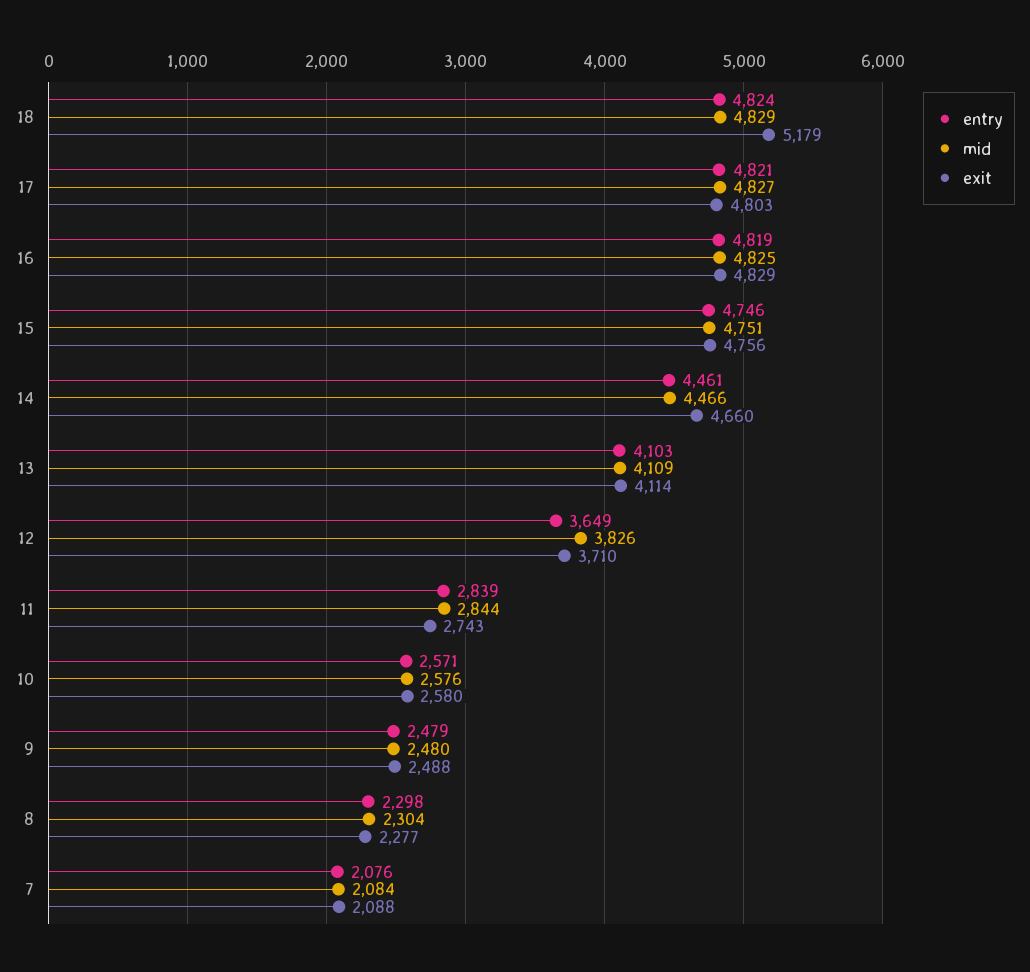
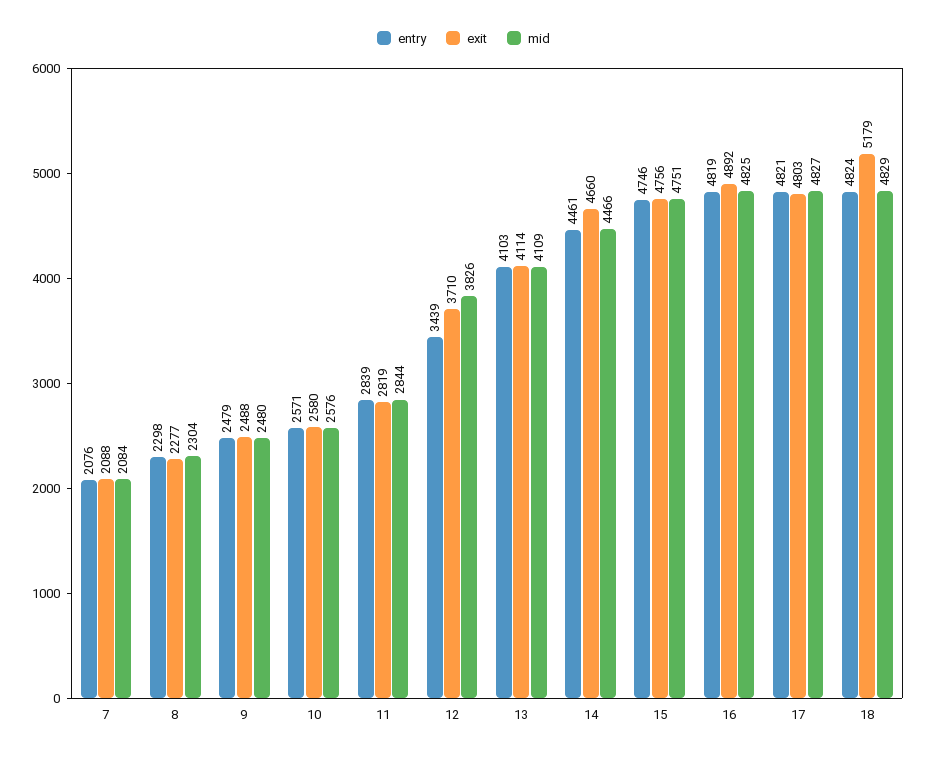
  {
    "entry": {
      "18": 4824,
      "17": 4821,
      "16": 4819,
      "15": 4746,
      "14": 4461,
      "13": 4103,
-     "12": 3649,
+     "12": 3439,
      "11": 2839,
      "10": 2571,
      "9": 2479,
      "8": 2298,
      "7": 2076
    },
    "mid": {
      "18": 4829,
      "17": 4827,
      "16": 4825,
      "15": 4751,
      "14": 4466,
      "13": 4109,
      "12": 3826,
      "11": 2844,
      "10": 2576,
      "9": 2480,
      "8": 2304,
      "7": 2084
    },
    "exit": {
      "18": 5179,
      "17": 4803,
-     "16": 4829,
+     "16": 4892,
      "15": 4756,
      "14": 4660,
      "13": 4114,
      "12": 3710,
-     "11": 2743,
+     "11": 2819,
      "10": 2580,
      "9": 2488,
      "8": 2277,
      "7": 2088
    }
  }

